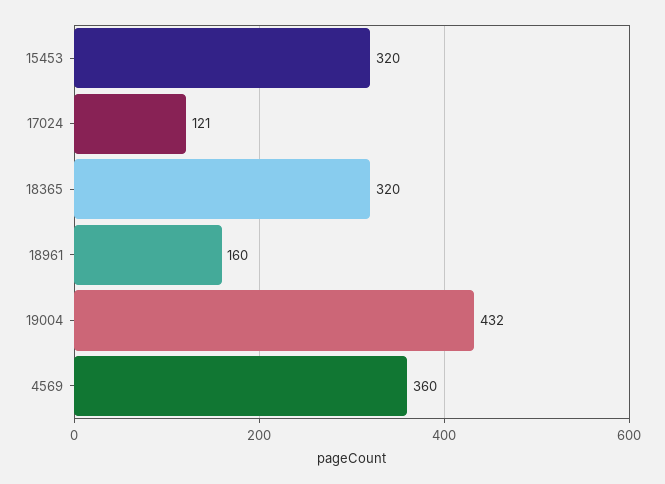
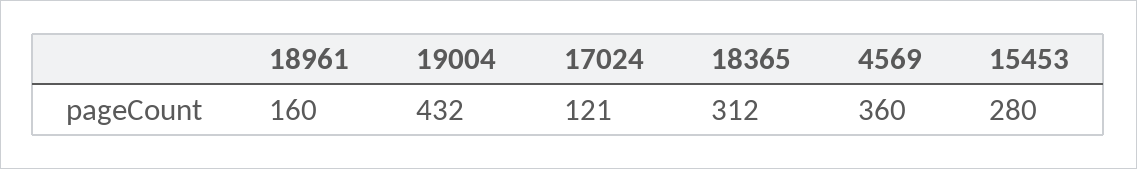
  {
-   "15453": 320,
+   "15453": 280,
    "17024": 121,
-   "18365": 320,
+   "18365": 312,
    "18961": 160,
    "19004": 432,
    "4569": 360
  }

